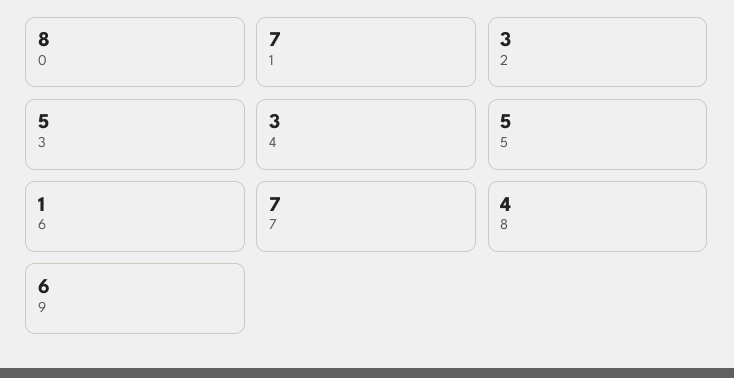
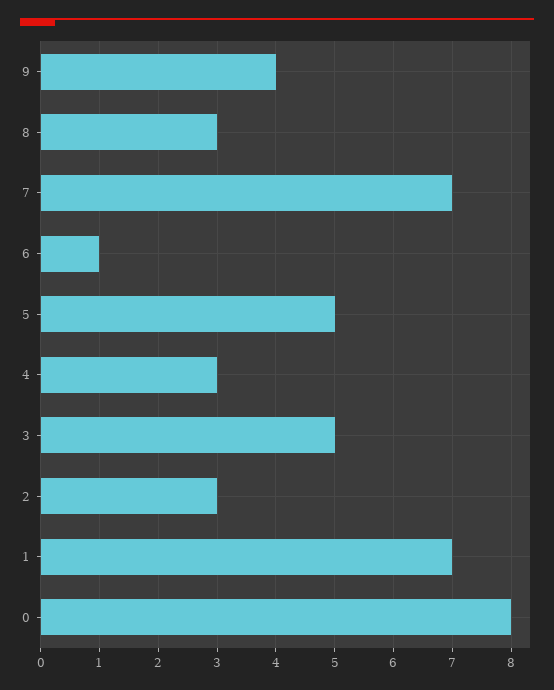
  {
    "0": 8,
    "1": 7,
    "2": 3,
    "3": 5,
    "4": 3,
    "5": 5,
    "6": 1,
    "7": 7,
-   "8": 4,
+   "8": 3,
-   "9": 6
+   "9": 4
  }

